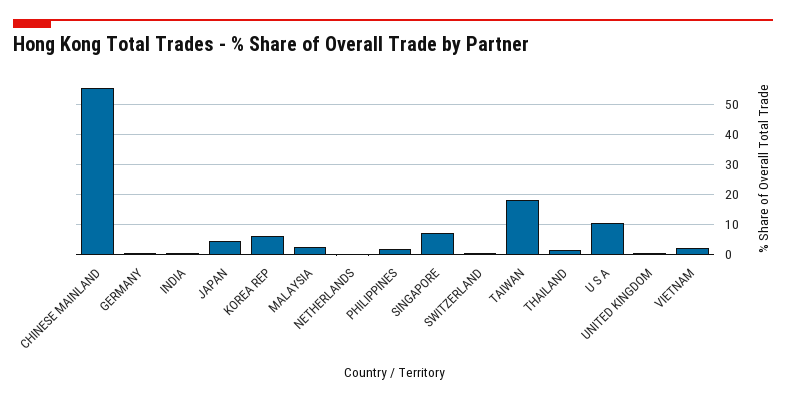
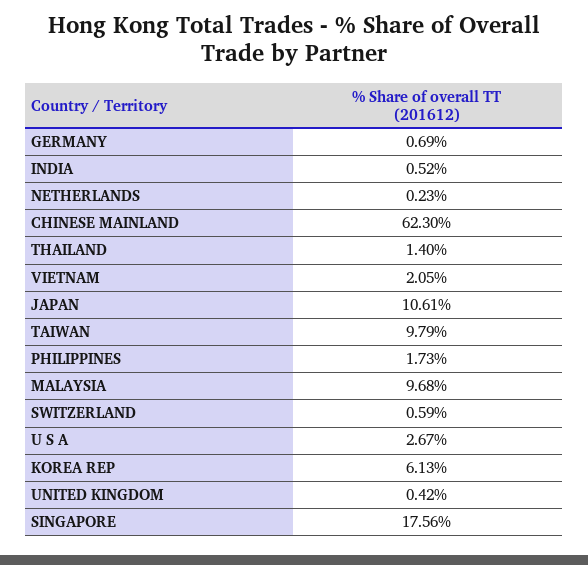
  {
-   "CHINESE MAINLAND": 55,
+   "CHINESE MAINLAND": 62.3,
    "GERMANY": 0.69,
    "INDIA": 0.52,
-   "JAPAN": 5,
+   "JAPAN": 10.61,
    "KOREA REP": 6.13,
-   "MALAYSIA": 2.5,
+   "MALAYSIA": 9.68,
    "NETHERLANDS": 0.23,
    "PHILIPPINES": 1.73,
-   "SINGAPORE": 7.5,
+   "SINGAPORE": 17.56,
    "SWITZERLAND": 0.59,
-   "TAIWAN": 17.5,
+   "TAIWAN": 9.79,
    "THAILAND": 1.4,
-   "U S A": 10,
+   "U S A": 2.67,
    "UNITED KINGDOM": 0.42,
    "VIETNAM": 2.05
  }

